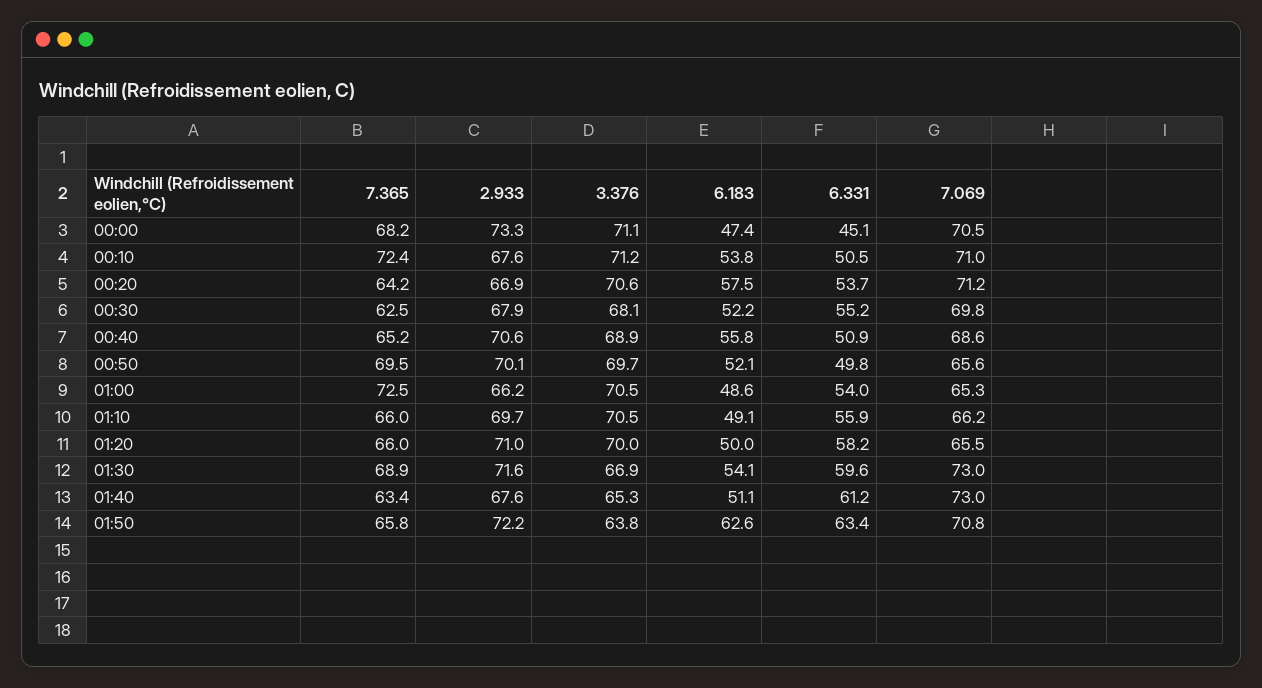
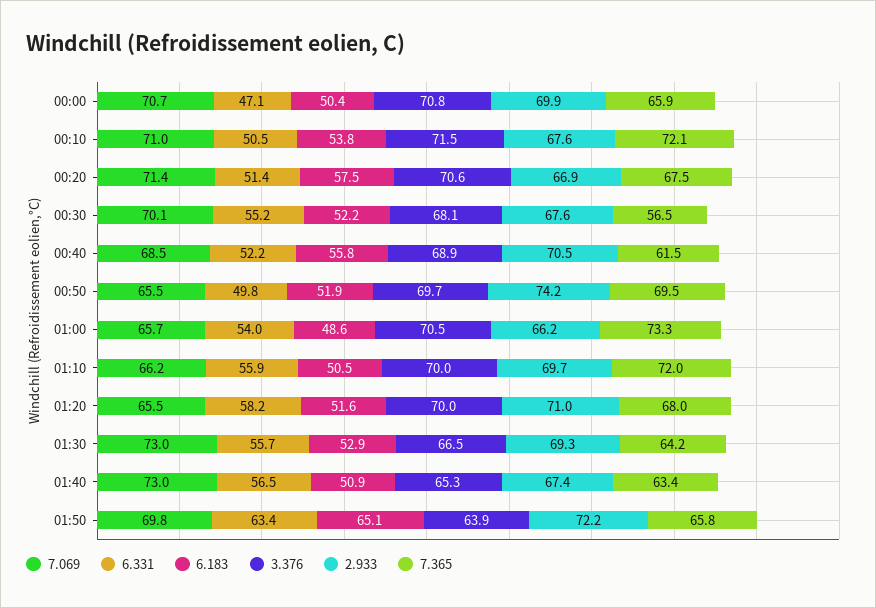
  {
    "7.365": {
-     "00:00": 68.2,
+     "00:00": 65.9,
-     "00:10": 72.4,
+     "00:10": 72.1,
-     "00:20": 64.2,
+     "00:20": 67.5,
-     "00:30": 62.5,
+     "00:30": 56.5,
-     "00:40": 65.2,
+     "00:40": 61.5,
      "00:50": 69.5,
-     "01:00": 72.5,
+     "01:00": 73.3,
-     "01:10": 66,
+     "01:10": 72,
-     "01:20": 66,
+     "01:20": 68,
-     "01:30": 68.9,
+     "01:30": 64.2,
      "01:40": 63.4,
      "01:50": 65.8
    },
    "2.933": {
-     "00:00": 73.3,
+     "00:00": 69.9,
      "00:10": 67.6,
      "00:20": 66.9,
-     "00:30": 67.9,
+     "00:30": 67.6,
-     "00:40": 70.6,
+     "00:40": 70.5,
-     "00:50": 70.1,
+     "00:50": 74.2,
      "01:00": 66.2,
      "01:10": 69.7,
      "01:20": 71,
-     "01:30": 71.6,
+     "01:30": 69.3,
-     "01:40": 67.6,
+     "01:40": 67.4,
      "01:50": 72.2
    },
    "3.376": {
-     "00:00": 71.1,
+     "00:00": 70.8,
-     "00:10": 71.2,
+     "00:10": 71.5,
      "00:20": 70.6,
      "00:30": 68.1,
      "00:40": 68.9,
      "00:50": 69.7,
      "01:00": 70.5,
-     "01:10": 70.5,
+     "01:10": 70,
      "01:20": 70,
-     "01:30": 66.9,
+     "01:30": 66.5,
      "01:40": 65.3,
-     "01:50": 63.8
+     "01:50": 63.9
    },
    "6.183": {
-     "00:00": 47.4,
+     "00:00": 50.4,
      "00:10": 53.8,
      "00:20": 57.5,
      "00:30": 52.2,
      "00:40": 55.8,
-     "00:50": 52.1,
+     "00:50": 51.9,
      "01:00": 48.6,
-     "01:10": 49.1,
+     "01:10": 50.5,
-     "01:20": 50,
+     "01:20": 51.6,
-     "01:30": 54.1,
+     "01:30": 52.9,
-     "01:40": 51.1,
+     "01:40": 50.9,
-     "01:50": 62.6
+     "01:50": 65.1
    },
    "6.331": {
-     "00:00": 45.1,
+     "00:00": 47.1,
      "00:10": 50.5,
-     "00:20": 53.7,
+     "00:20": 51.4,
      "00:30": 55.2,
-     "00:40": 50.9,
+     "00:40": 52.2,
      "00:50": 49.8,
      "01:00": 54,
      "01:10": 55.9,
      "01:20": 58.2,
-     "01:30": 59.6,
+     "01:30": 55.7,
-     "01:40": 61.2,
+     "01:40": 56.5,
      "01:50": 63.4
    },
    "7.069": {
-     "00:00": 70.5,
+     "00:00": 70.7,
      "00:10": 71,
-     "00:20": 71.2,
+     "00:20": 71.4,
-     "00:30": 69.8,
+     "00:30": 70.1,
-     "00:40": 68.6,
+     "00:40": 68.5,
-     "00:50": 65.6,
+     "00:50": 65.5,
-     "01:00": 65.3,
+     "01:00": 65.7,
      "01:10": 66.2,
      "01:20": 65.5,
      "01:30": 73,
      "01:40": 73,
-     "01:50": 70.8
+     "01:50": 69.8
    }
  }

